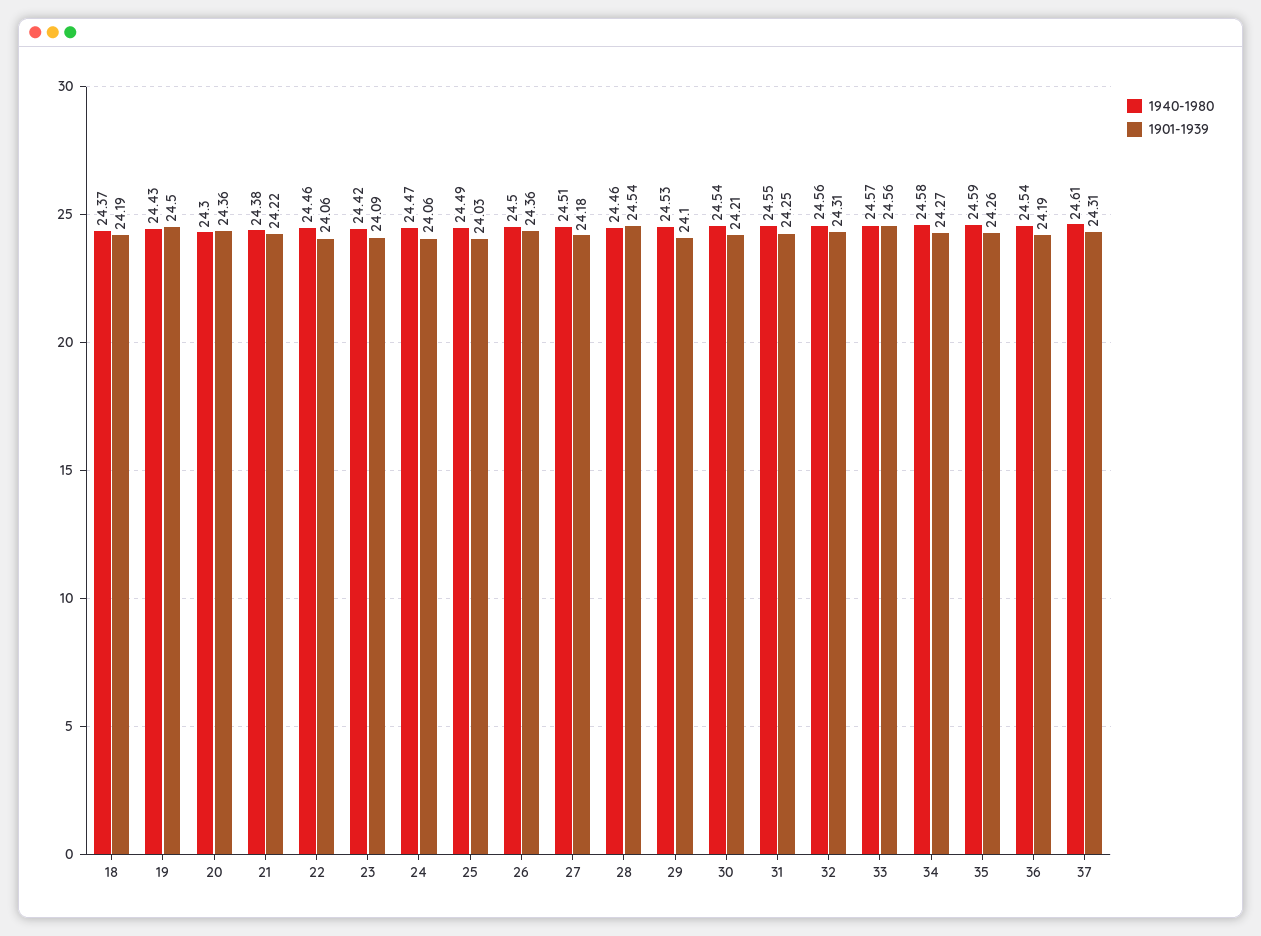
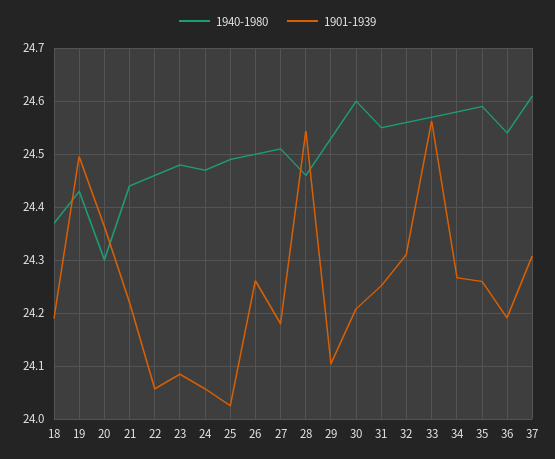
  {
    "1940-1980": {
      "18": 24.37,
      "19": 24.43,
      "20": 24.3,
-     "21": 24.38,
+     "21": 24.44,
      "22": 24.46,
-     "23": 24.42,
+     "23": 24.48,
      "24": 24.47,
      "25": 24.49,
      "26": 24.5,
      "27": 24.51,
      "28": 24.46,
      "29": 24.53,
-     "30": 24.54,
+     "30": 24.6,
      "31": 24.55,
      "32": 24.56,
      "33": 24.57,
      "34": 24.58,
      "35": 24.59,
      "36": 24.54,
      "37": 24.61
    },
    "1901-1939": {
      "18": 24.19,
      "19": 24.5,
      "20": 24.36,
      "21": 24.22,
      "22": 24.06,
      "23": 24.09,
      "24": 24.06,
      "25": 24.03,
-     "26": 24.36,
+     "26": 24.26,
      "27": 24.18,
      "28": 24.54,
      "29": 24.1,
      "30": 24.21,
      "31": 24.25,
      "32": 24.31,
      "33": 24.56,
      "34": 24.27,
      "35": 24.26,
      "36": 24.19,
      "37": 24.31
    }
  }

